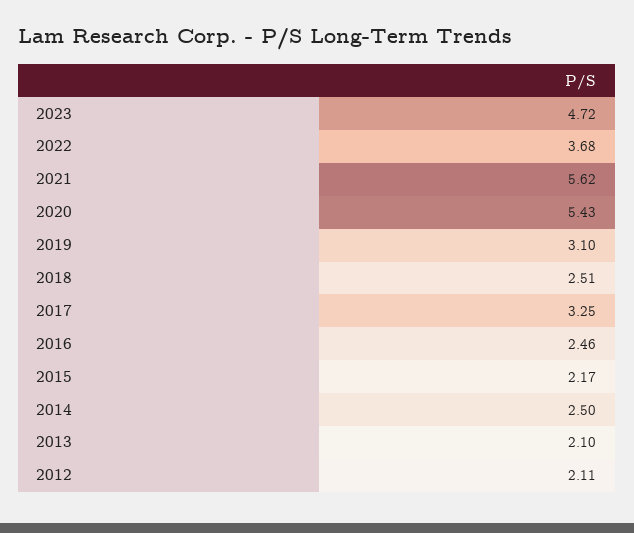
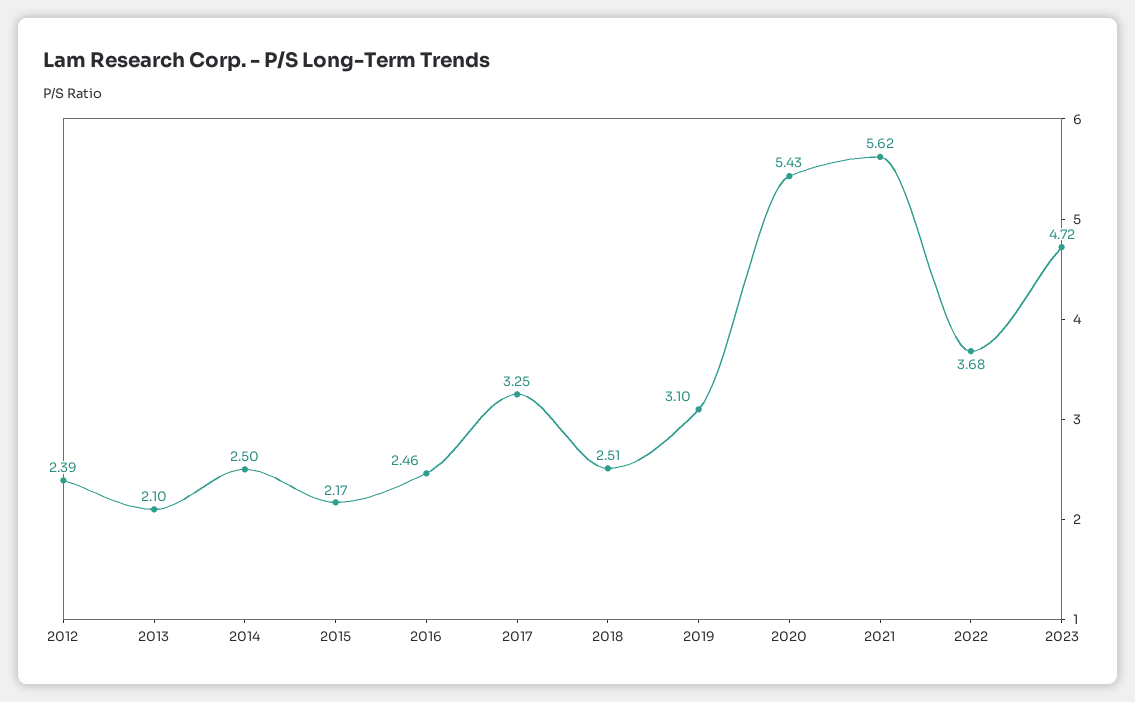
  {
    "2023": 4.72,
    "2022": 3.68,
    "2021": 5.62,
    "2020": 5.43,
    "2019": 3.1,
    "2018": 2.51,
    "2017": 3.25,
    "2016": 2.46,
    "2015": 2.17,
    "2014": 2.5,
    "2013": 2.1,
-   "2012": 2.11
+   "2012": 2.39
  }

